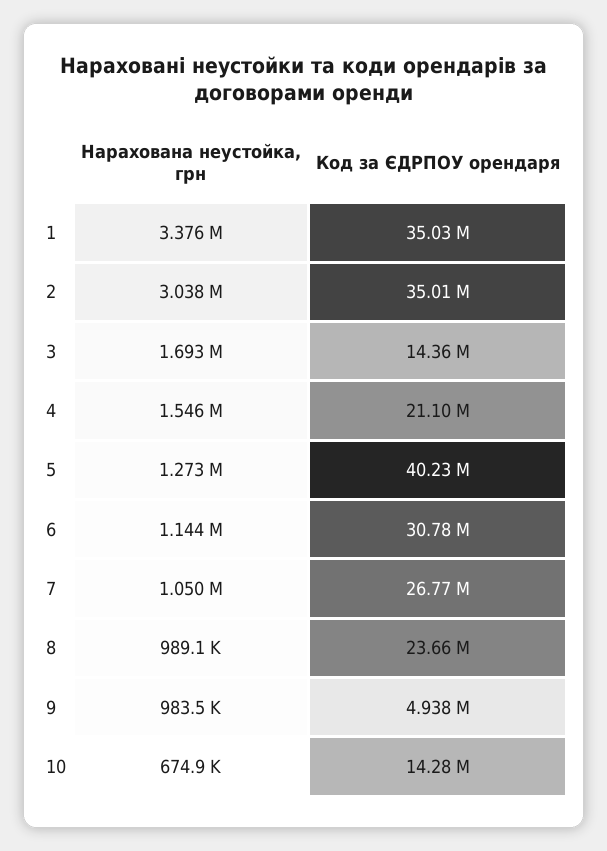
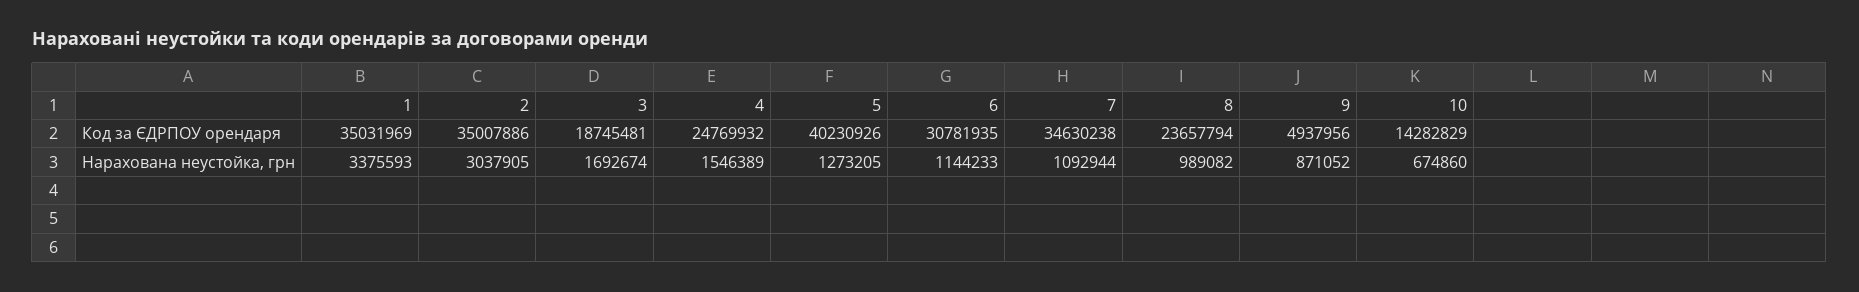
  {
    "Нарахована неустойка, грн": {
      "1": 3375593,
      "2": 3037905,
      "3": 1692674,
      "4": 1546389,
      "5": 1273205,
      "6": 1144233,
-     "7": 1050000,
+     "7": 1092944,
      "8": 989082,
-     "9": 983500,
+     "9": 871052,
      "10": 674860
    },
    "Код за ЄДРПОУ орендаря": {
      "1": 35031969,
      "2": 35007886,
-     "3": 14360000,
+     "3": 18745481,
-     "4": 21100000,
+     "4": 24769932,
      "5": 40230926,
      "6": 30781935,
-     "7": 26770000,
+     "7": 34630238,
      "8": 23657794,
      "9": 4937956,
      "10": 14282829
    }
  }

